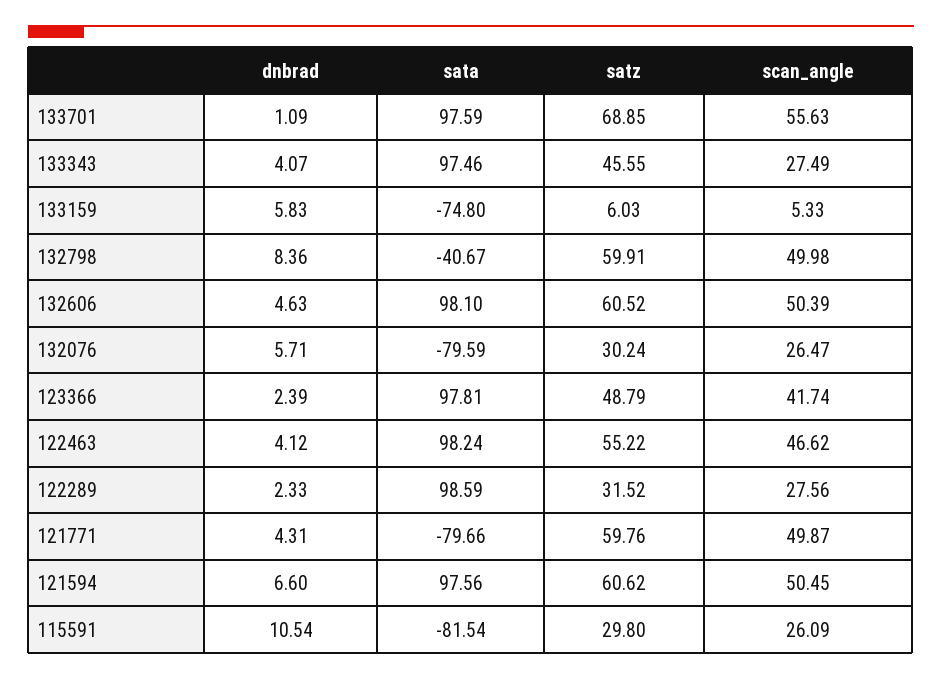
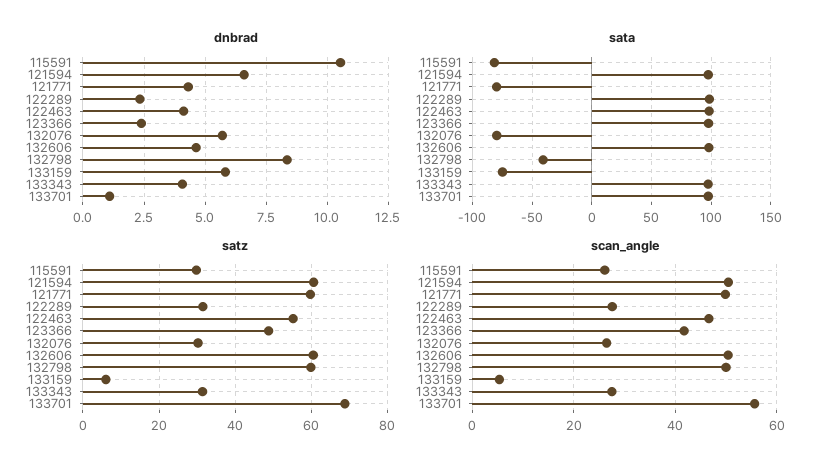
  {
    "dnbrad": {
      "133701": 1.09,
      "133343": 4.07,
      "133159": 5.83,
      "132798": 8.36,
      "132606": 4.63,
      "132076": 5.71,
      "123366": 2.39,
      "122463": 4.12,
      "122289": 2.33,
      "121771": 4.31,
      "121594": 6.6,
      "115591": 10.54
    },
    "sata": {
      "133701": 97.59,
      "133343": 97.46,
      "133159": -74.8,
      "132798": -40.67,
      "132606": 98.1,
      "132076": -79.59,
      "123366": 97.81,
      "122463": 98.24,
      "122289": 98.59,
      "121771": -79.66,
      "121594": 97.56,
      "115591": -81.54
    },
    "satz": {
      "133701": 68.85,
-     "133343": 45.55,
+     "133343": 32,
      "133159": 6.03,
      "132798": 59.91,
      "132606": 60.52,
      "132076": 30.24,
      "123366": 48.79,
      "122463": 55.22,
      "122289": 31.52,
      "121771": 59.76,
      "121594": 60.62,
      "115591": 29.8
    },
    "scan_angle": {
      "133701": 55.63,
      "133343": 27.49,
      "133159": 5.33,
      "132798": 49.98,
      "132606": 50.39,
      "132076": 26.47,
      "123366": 41.74,
      "122463": 46.62,
      "122289": 27.56,
      "121771": 49.87,
      "121594": 50.45,
      "115591": 26.09
    }
  }

